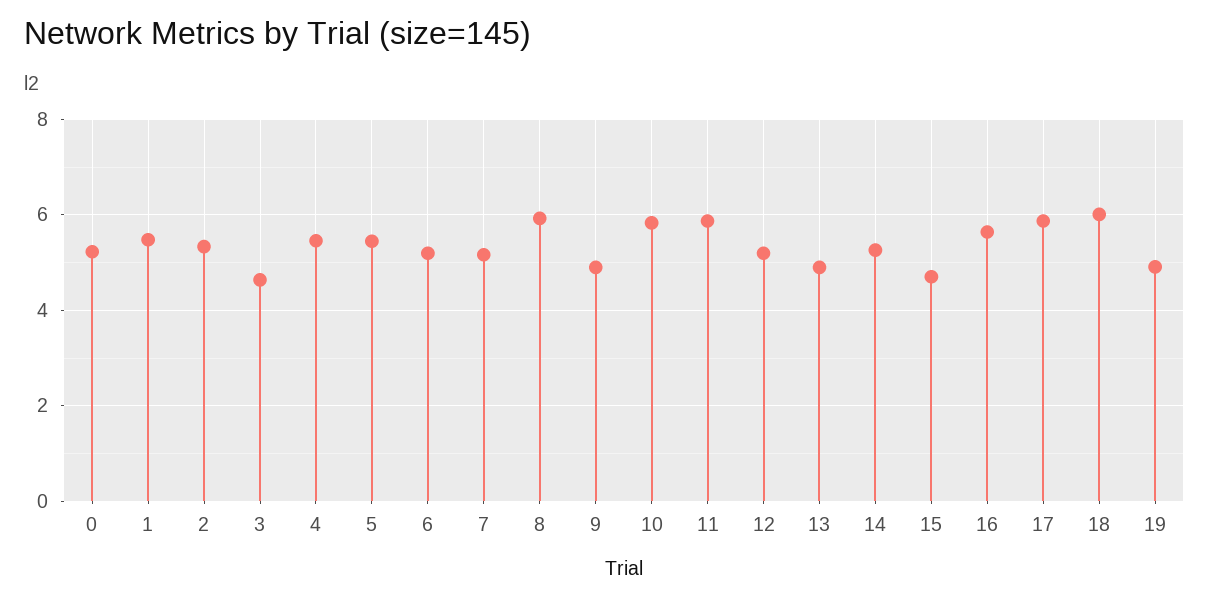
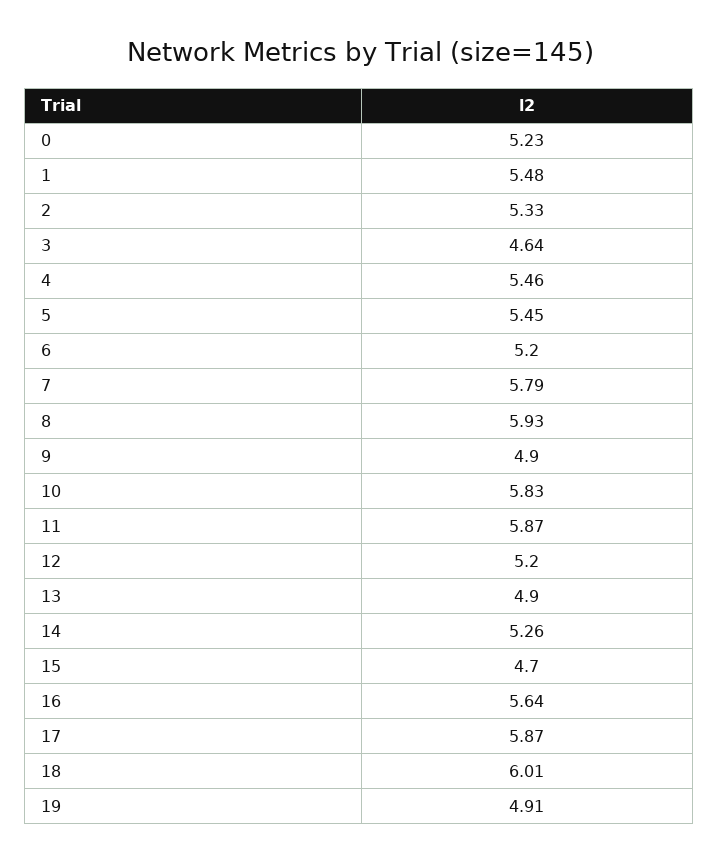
  {
    "0": 5.23,
    "1": 5.48,
    "2": 5.33,
    "3": 4.64,
    "4": 5.46,
    "5": 5.45,
    "6": 5.2,
-   "7": 5.2,
+   "7": 5.79,
    "8": 5.93,
    "9": 4.9,
    "10": 5.83,
    "11": 5.87,
    "12": 5.2,
    "13": 4.9,
    "14": 5.26,
    "15": 4.7,
    "16": 5.64,
    "17": 5.87,
    "18": 6.01,
    "19": 4.91
  }

